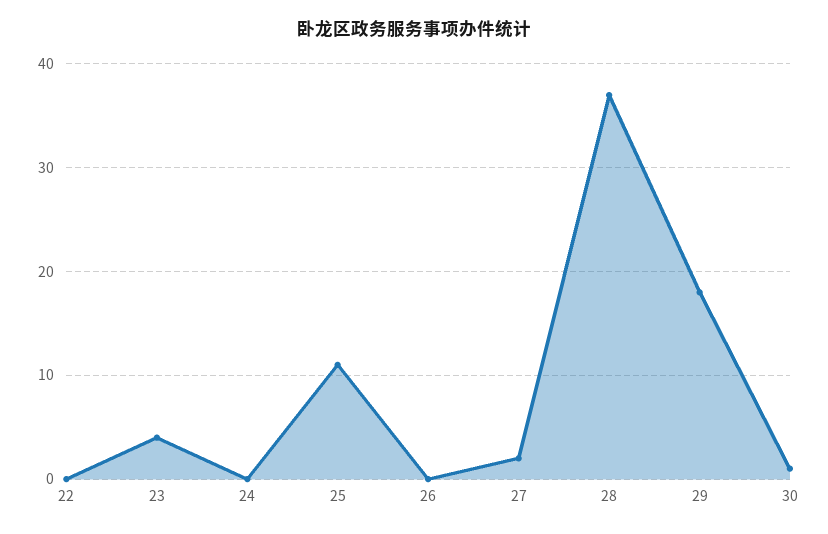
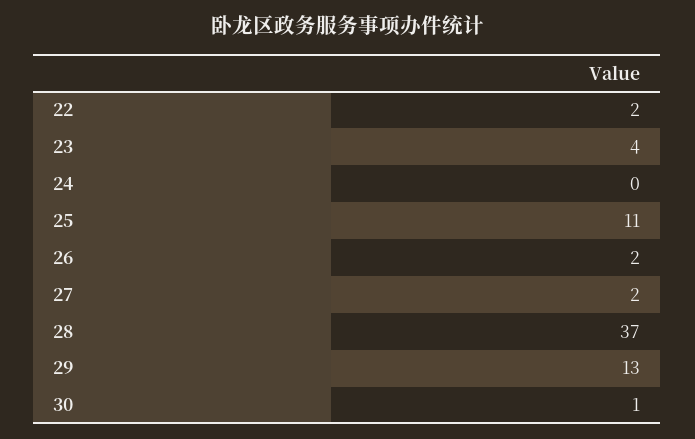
  {
-   "22": 0,
+   "22": 2,
    "23": 4,
    "24": 0,
    "25": 11,
-   "26": 0,
+   "26": 2,
    "27": 2,
    "28": 37,
-   "29": 18,
+   "29": 13,
    "30": 1
  }

